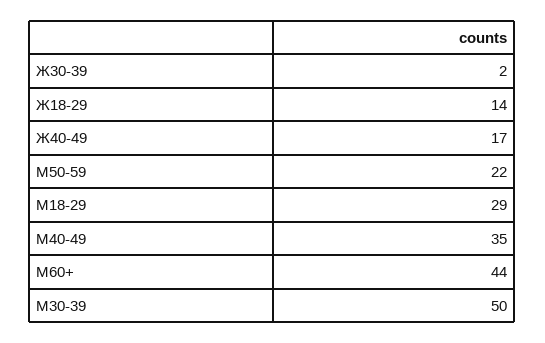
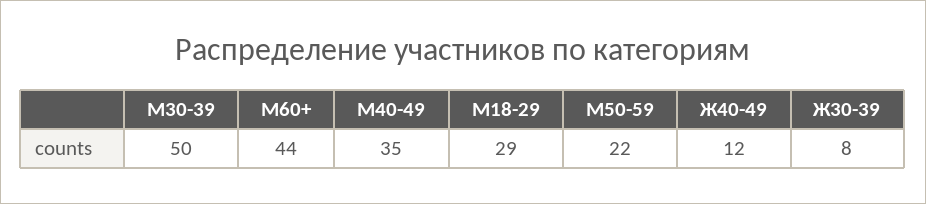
  {
-   "Ж30-39": 2,
+   "Ж30-39": 8,
-   "Ж18-29": 14,
-   "Ж40-49": 17,
+   "Ж40-49": 12,
    "М50-59": 22,
    "М18-29": 29,
    "М40-49": 35,
    "М60+": 44,
    "М30-39": 50
  }

